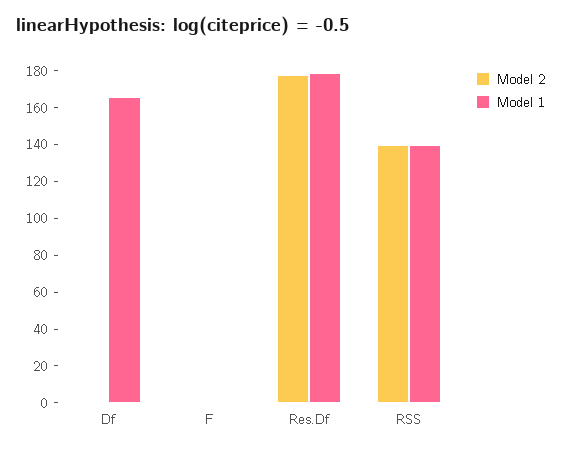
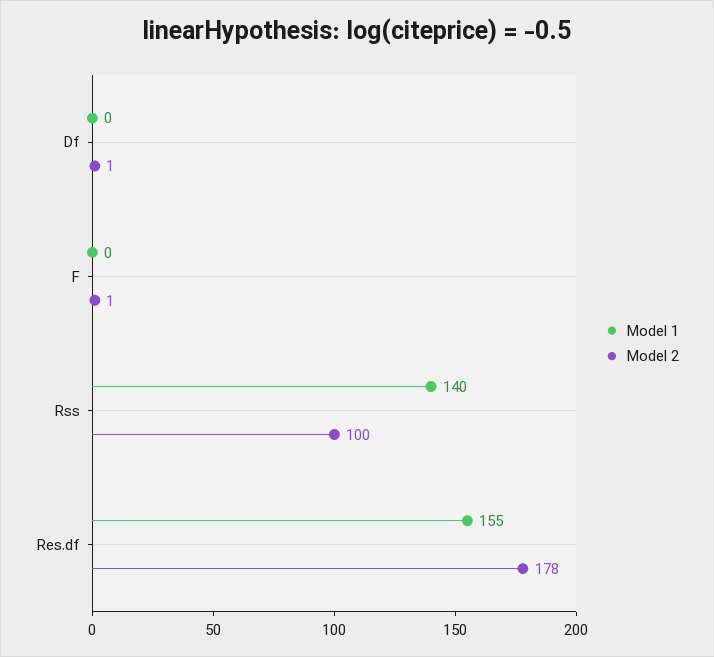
  {
    "Model 2": {
      "Df": 1,
      "F": 1,
      "Res.Df": 178,
-     "RSS": 140
+     "RSS": 100
    },
    "Model 1": {
-     "Df": 165,
+     "Df": 0,
      "F": 0,
-     "Res.Df": 180,
+     "Res.Df": 155,
      "RSS": 140
    }
  }

